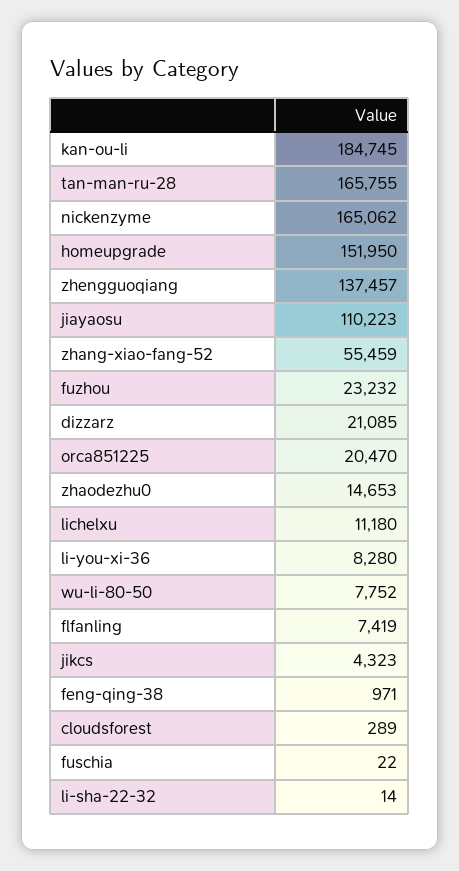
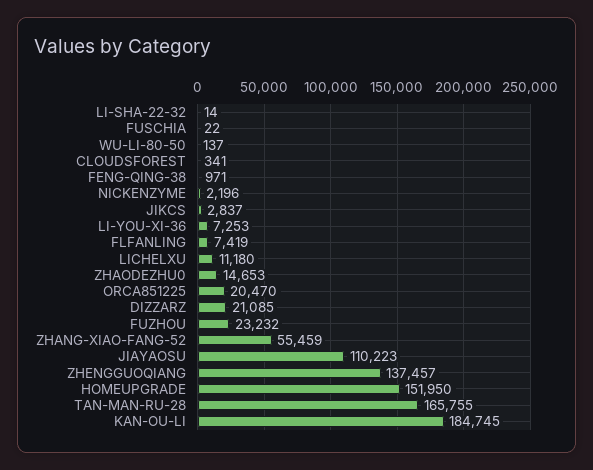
  {
    "kan-ou-li": 184745,
    "tan-man-ru-28": 165755,
-   "nickenzyme": 165062,
+   "nickenzyme": 2196,
    "homeupgrade": 151950,
    "zhengguoqiang": 137457,
    "jiayaosu": 110223,
    "zhang-xiao-fang-52": 55459,
    "fuzhou": 23232,
    "dizzarz": 21085,
    "orca851225": 20470,
    "zhaodezhu0": 14653,
    "lichelxu": 11180,
-   "li-you-xi-36": 8280,
+   "li-you-xi-36": 7253,
-   "wu-li-80-50": 7752,
+   "wu-li-80-50": 137,
    "flfanling": 7419,
-   "jikcs": 4323,
+   "jikcs": 2837,
    "feng-qing-38": 971,
-   "cloudsforest": 289,
+   "cloudsforest": 341,
    "fuschia": 22,
    "li-sha-22-32": 14
  }

